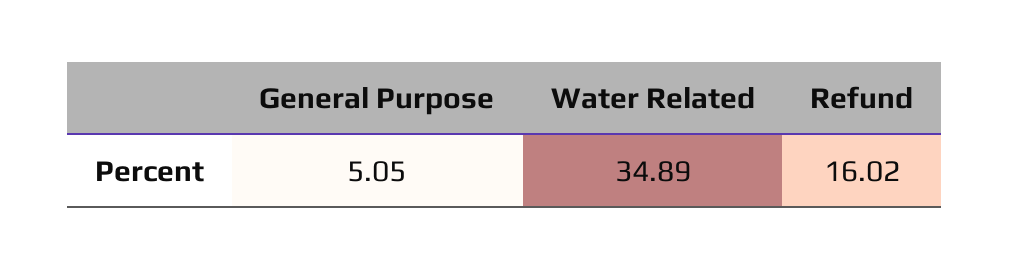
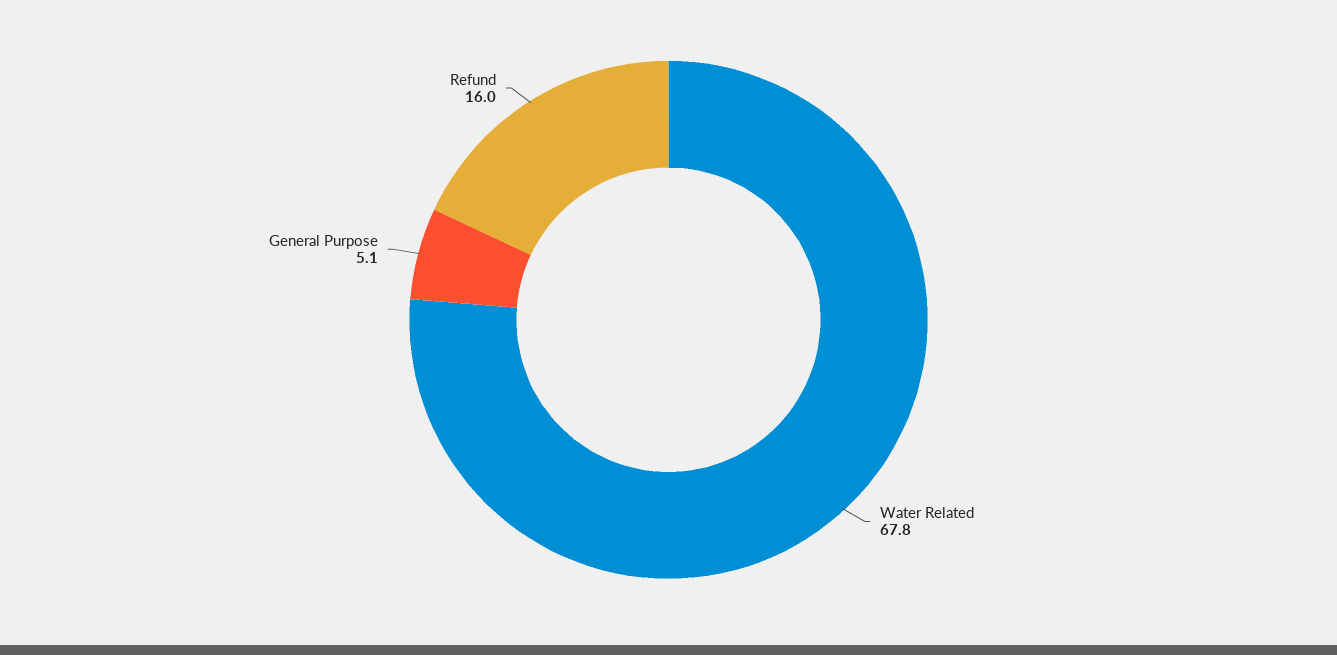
  {
    "General Purpose": 5.05,
-   "Water Related": 34.89,
+   "Water Related": 67.8,
    "Refund": 16.02
  }

